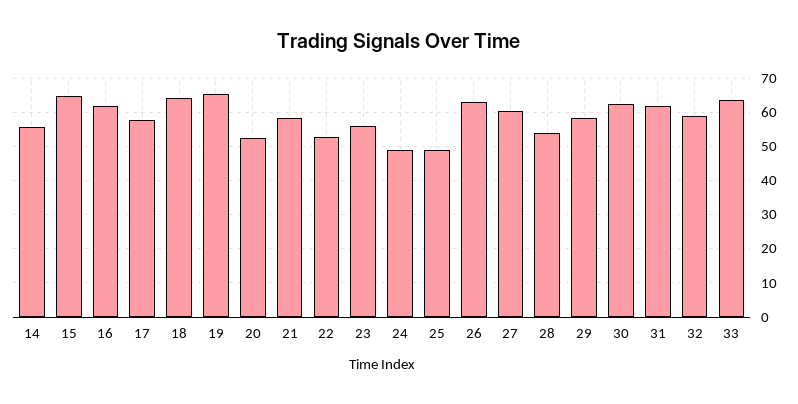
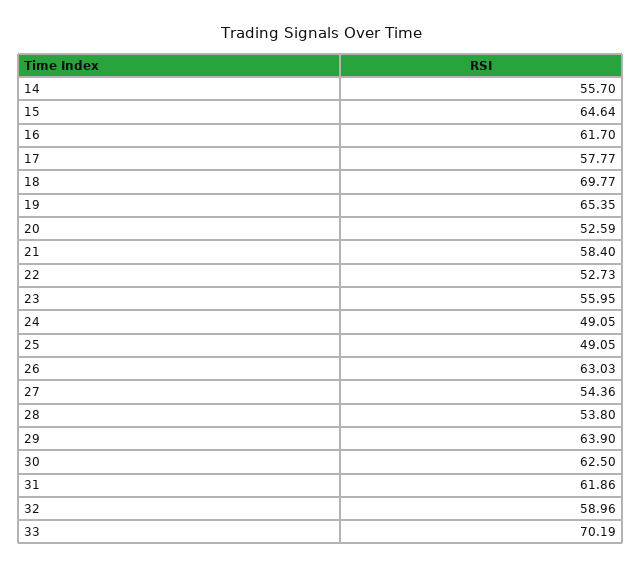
  {
    "14": 55.7,
    "15": 64.64,
    "16": 61.7,
    "17": 57.77,
-   "18": 64,
+   "18": 69.77,
    "19": 65.35,
    "20": 52.59,
    "21": 58.4,
    "22": 52.73,
    "23": 55.95,
    "24": 49.05,
    "25": 49.05,
    "26": 63.03,
-   "27": 60,
+   "27": 54.36,
    "28": 53.8,
-   "29": 58,
+   "29": 63.9,
    "30": 62.5,
    "31": 61.86,
    "32": 58.96,
-   "33": 64
+   "33": 70.19
  }

